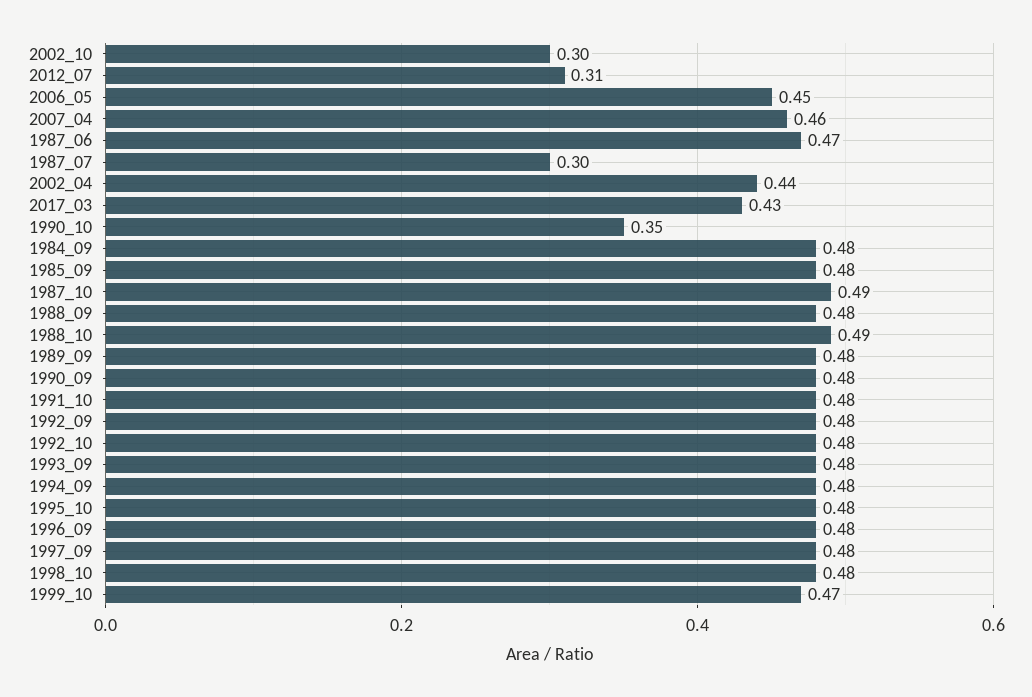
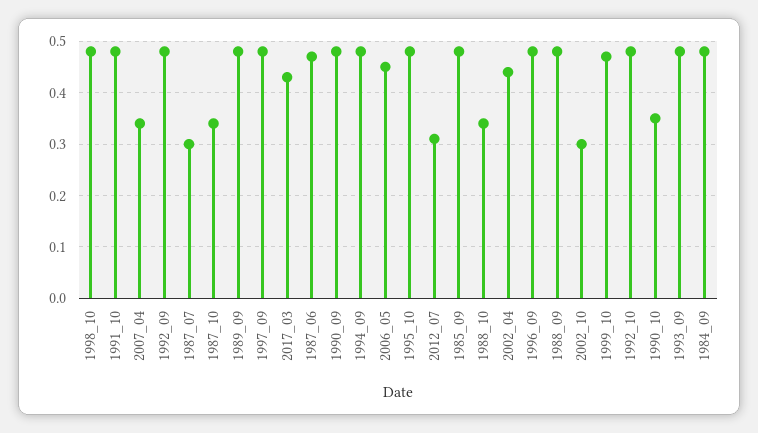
  {
    "2002_10": 0.3,
    "2012_07": 0.31,
    "2006_05": 0.45,
-   "2007_04": 0.46,
+   "2007_04": 0.35,
    "1987_06": 0.47,
    "1987_07": 0.3,
    "2002_04": 0.44,
    "2017_03": 0.43,
    "1990_10": 0.35,
    "1984_09": 0.48,
    "1985_09": 0.48,
-   "1987_10": 0.49,
+   "1987_10": 0.35,
    "1988_09": 0.48,
-   "1988_10": 0.49,
+   "1988_10": 0.35,
    "1989_09": 0.48,
    "1990_09": 0.48,
    "1991_10": 0.48,
    "1992_09": 0.48,
    "1992_10": 0.48,
    "1993_09": 0.48,
    "1994_09": 0.48,
    "1995_10": 0.48,
    "1996_09": 0.48,
    "1997_09": 0.48,
    "1998_10": 0.48,
    "1999_10": 0.47
  }

